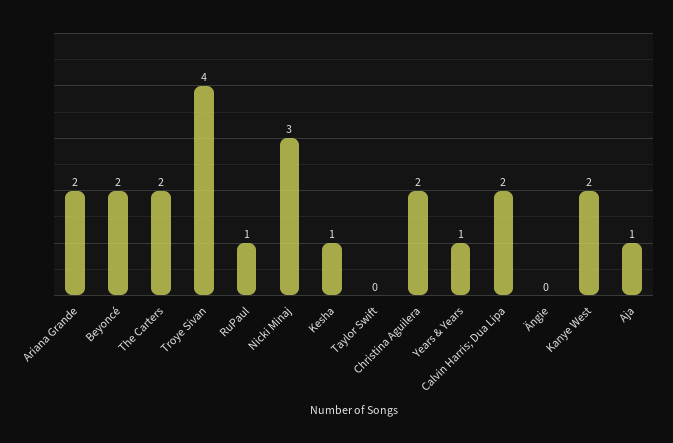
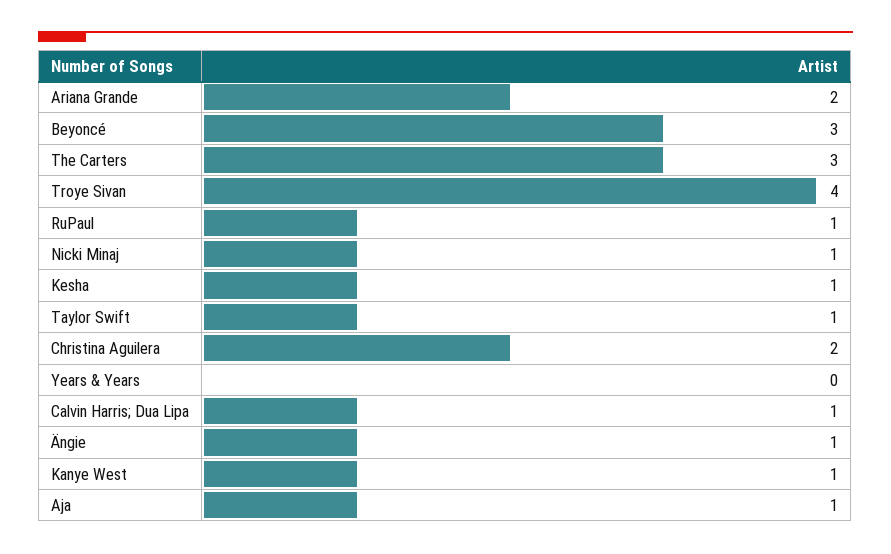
  {
    "Ariana Grande": 2,
-   "Beyoncé": 2,
+   "Beyoncé": 3,
-   "The Carters": 2,
+   "The Carters": 3,
    "Troye Sivan": 4,
    "RuPaul": 1,
-   "Nicki Minaj": 3,
+   "Nicki Minaj": 1,
    "Kesha": 1,
-   "Taylor Swift": 0,
+   "Taylor Swift": 1,
    "Christina Aguilera": 2,
-   "Years & Years": 1,
+   "Years & Years": 0,
-   "Calvin Harris; Dua Lipa": 2,
+   "Calvin Harris; Dua Lipa": 1,
-   "Ängie": 0,
+   "Ängie": 1,
-   "Kanye West": 2,
+   "Kanye West": 1,
    "Aja": 1
  }

